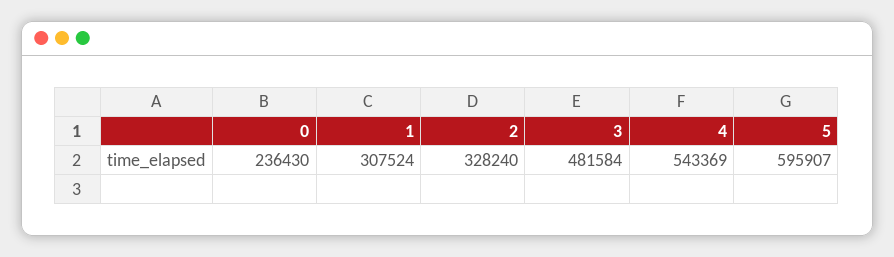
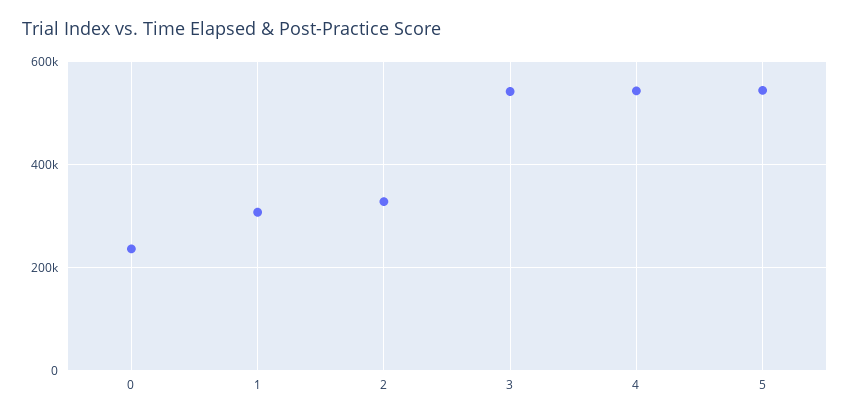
  {
    "0": 236430,
    "1": 307524,
    "2": 328240,
-   "3": 481584,
+   "3": 540000,
    "4": 543369,
-   "5": 595907
+   "5": 540000
  }

